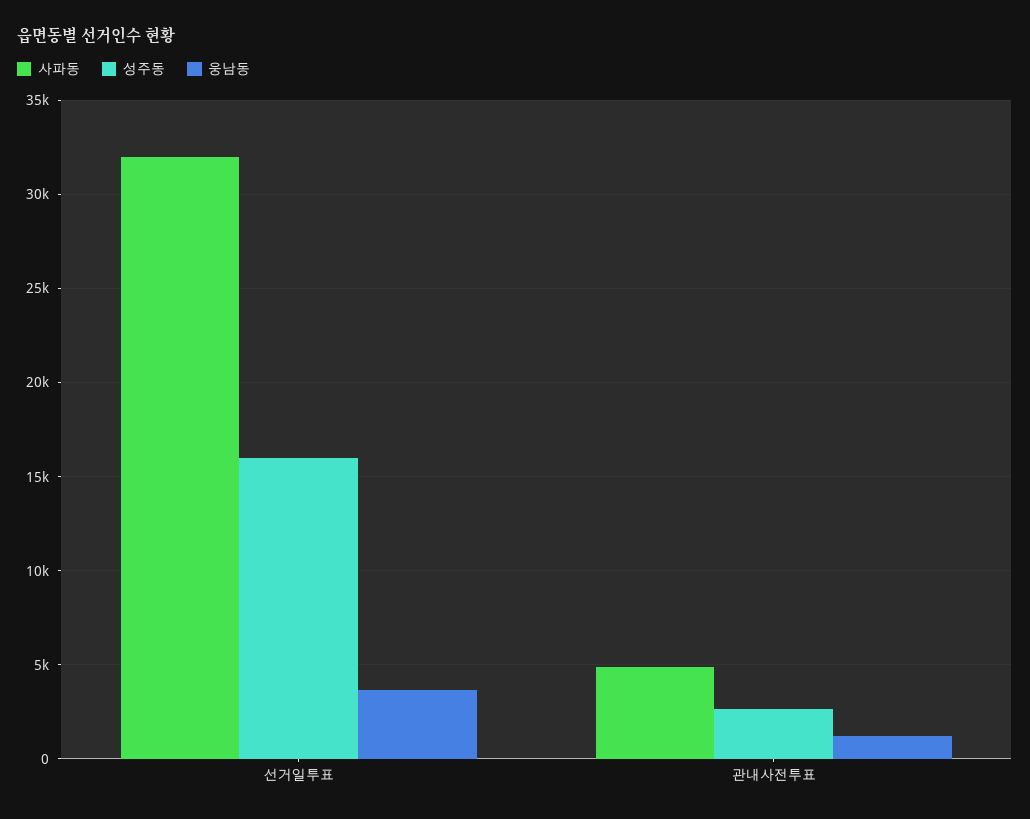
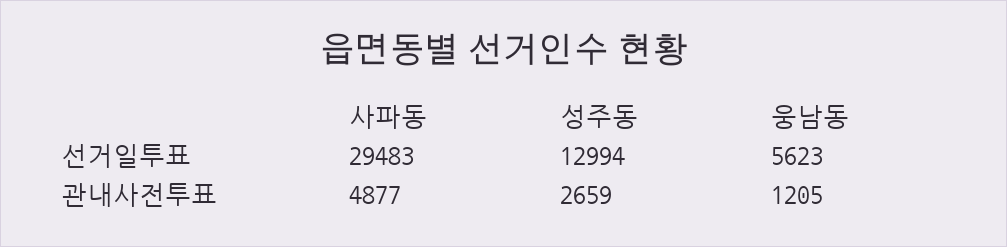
  {
    "사파동": {
-     "선거일투표": 32000,
+     "선거일투표": 29483,
      "관내사전투표": 4877
    },
    "성주동": {
-     "선거일투표": 16000,
+     "선거일투표": 12994,
      "관내사전투표": 2659
    },
    "웅남동": {
-     "선거일투표": 3500,
+     "선거일투표": 5623,
      "관내사전투표": 1205
    }
  }

